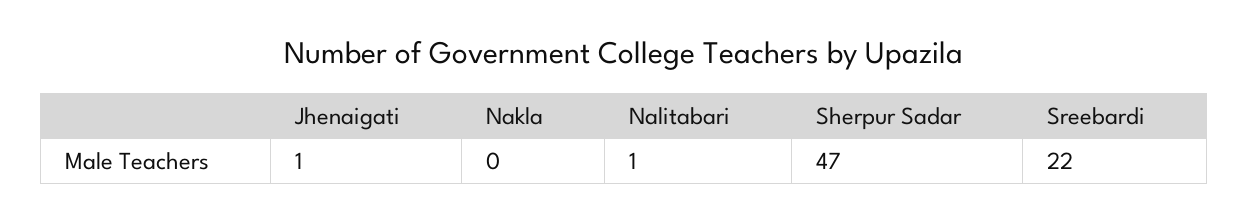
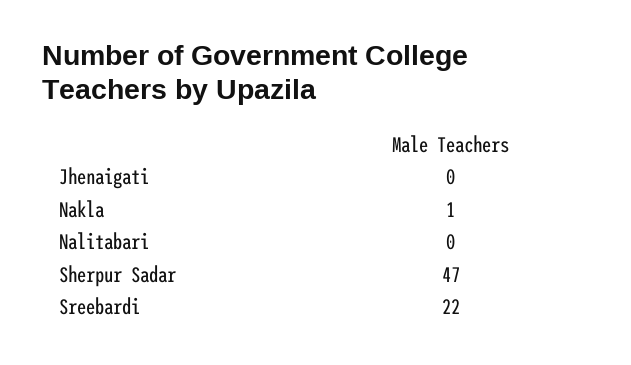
  {
-   "Jhenaigati": 1,
+   "Jhenaigati": 0,
-   "Nakla": 0,
+   "Nakla": 1,
-   "Nalitabari": 1,
+   "Nalitabari": 0,
    "Sherpur Sadar": 47,
    "Sreebardi": 22
  }

